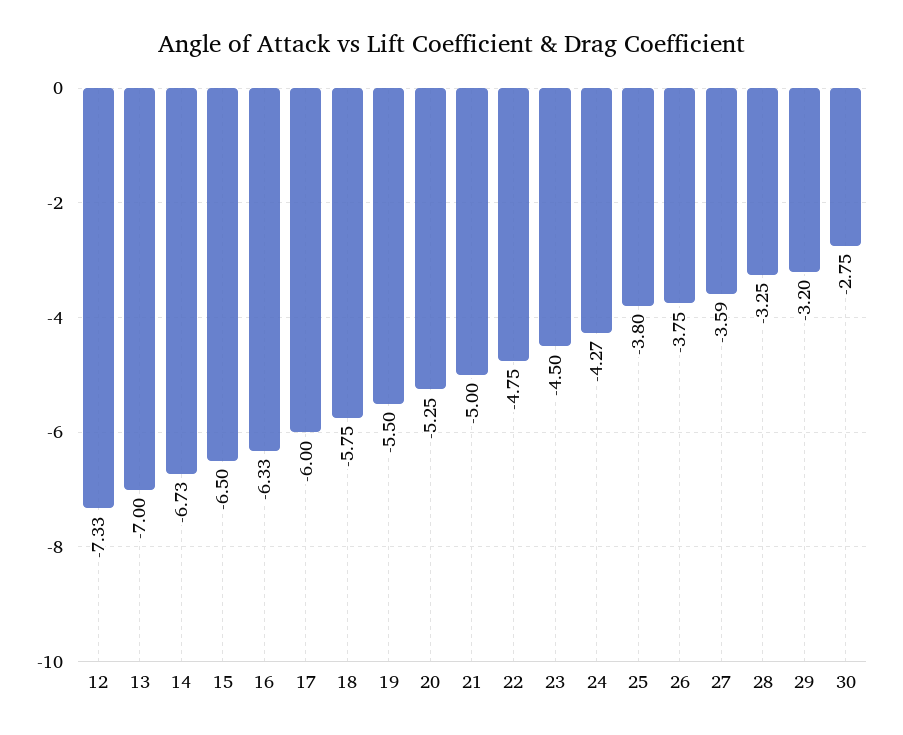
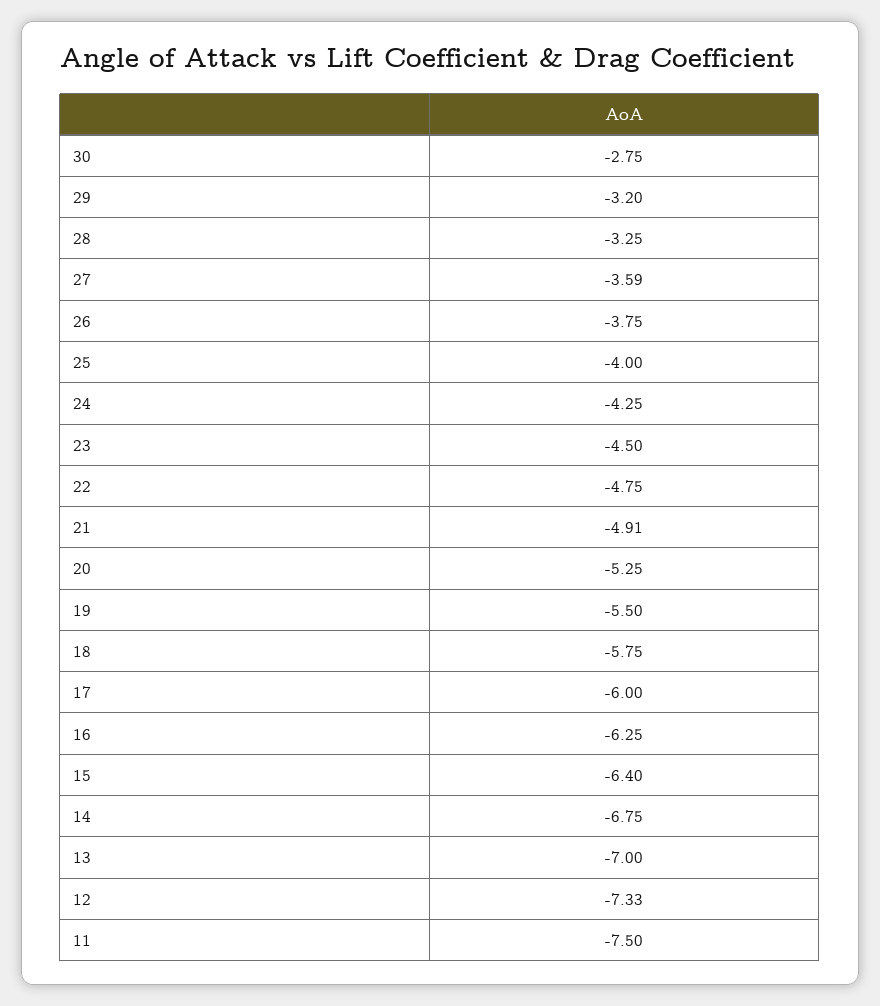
  {
    "12": -7.33,
    "13": -7,
-   "14": -6.73,
+   "14": -6.75,
-   "15": -6.5,
+   "15": -6.4,
-   "16": -6.33,
+   "16": -6.25,
    "17": -6,
    "18": -5.75,
    "19": -5.5,
    "20": -5.25,
-   "21": -5,
+   "21": -4.91,
    "22": -4.75,
    "23": -4.5,
-   "24": -4.27,
+   "24": -4.25,
-   "25": -3.8,
+   "25": -4,
    "26": -3.75,
    "27": -3.59,
    "28": -3.25,
    "29": -3.2,
-   "30": -2.75
+   "30": -2.75,
+   "11": -7.5
  }

